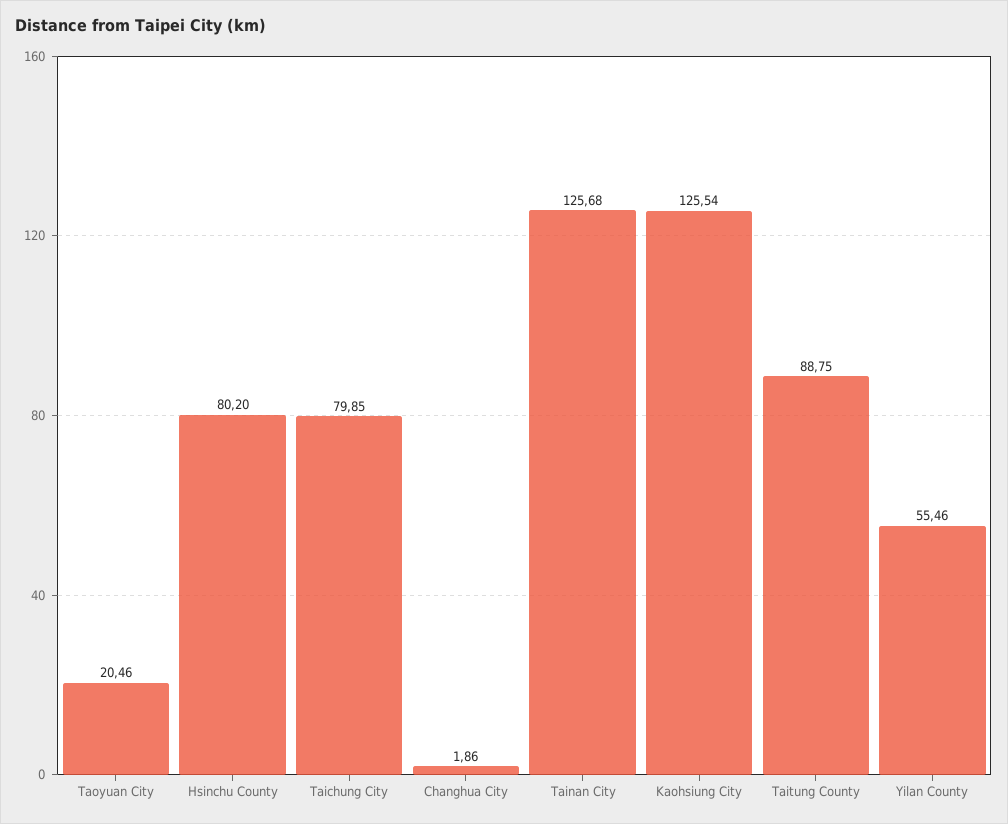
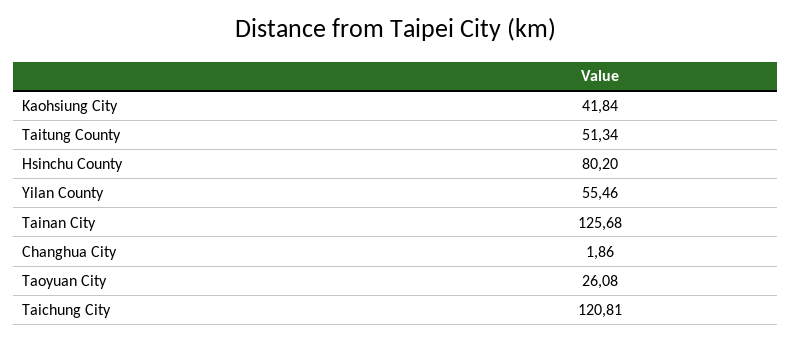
  {
-   "Taoyuan City": 20.46,
+   "Taoyuan City": 26.08,
    "Hsinchu County": 80.2,
-   "Taichung City": 79.85,
+   "Taichung City": 120.81,
    "Changhua City": 1.86,
    "Tainan City": 125.68,
-   "Kaohsiung City": 125.54,
+   "Kaohsiung City": 41.84,
-   "Taitung County": 88.75,
+   "Taitung County": 51.34,
    "Yilan County": 55.46
  }

